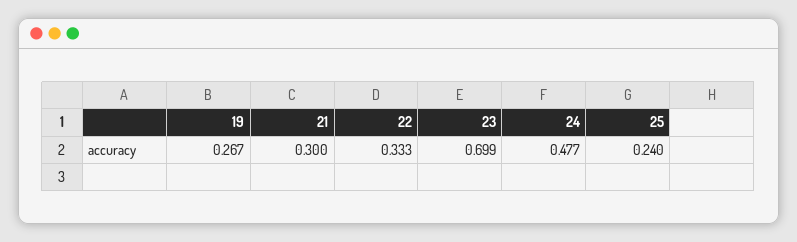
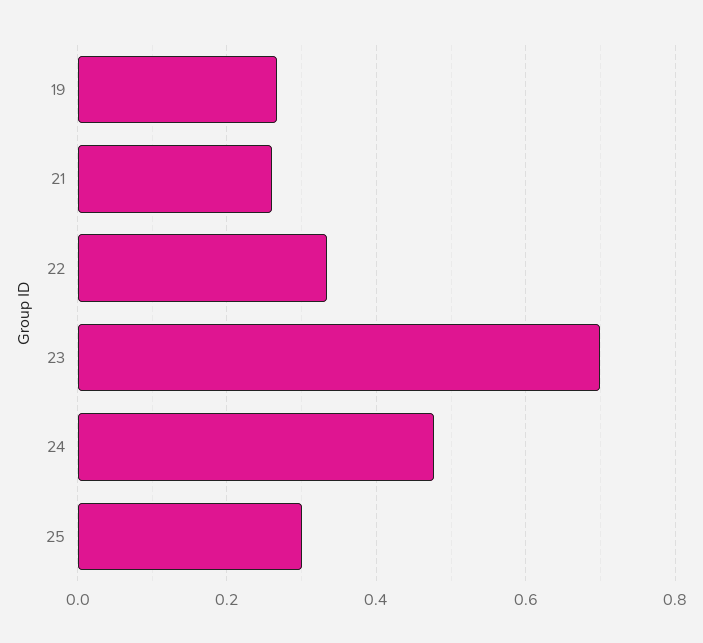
  {
    "19": 0.267,
-   "21": 0.3,
+   "21": 0.26,
    "22": 0.333,
    "23": 0.699,
    "24": 0.477,
-   "25": 0.24
+   "25": 0.3
  }

